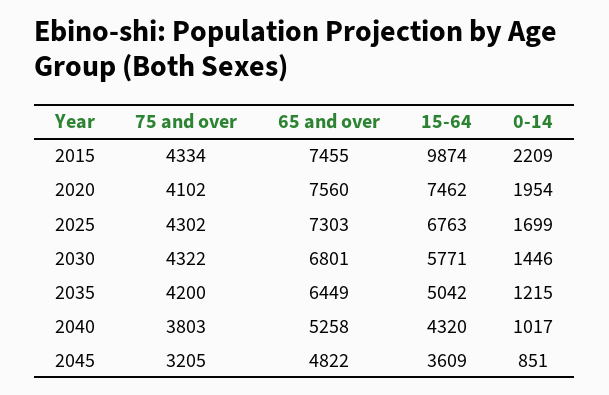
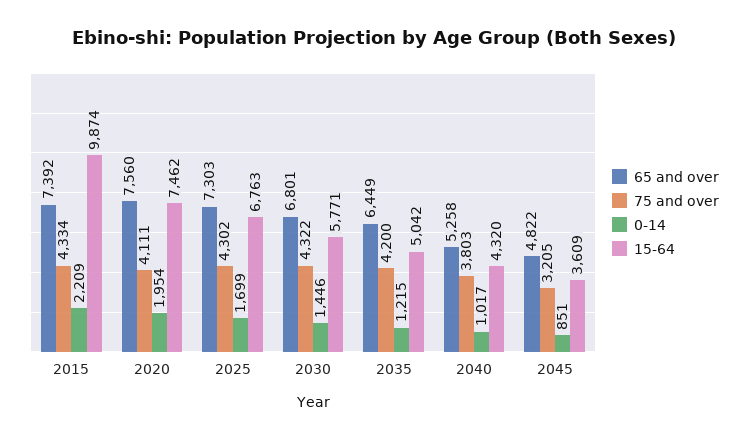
  {
    "75 and over": {
      "2015": 4334,
-     "2020": 4102,
+     "2020": 4111,
      "2025": 4302,
      "2030": 4322,
      "2035": 4200,
      "2040": 3803,
      "2045": 3205
    },
    "65 and over": {
-     "2015": 7455,
+     "2015": 7392,
      "2020": 7560,
      "2025": 7303,
      "2030": 6801,
      "2035": 6449,
      "2040": 5258,
      "2045": 4822
    },
    "15-64": {
      "2015": 9874,
      "2020": 7462,
      "2025": 6763,
      "2030": 5771,
      "2035": 5042,
      "2040": 4320,
      "2045": 3609
    },
    "0-14": {
      "2015": 2209,
      "2020": 1954,
      "2025": 1699,
      "2030": 1446,
      "2035": 1215,
      "2040": 1017,
      "2045": 851
    }
  }

